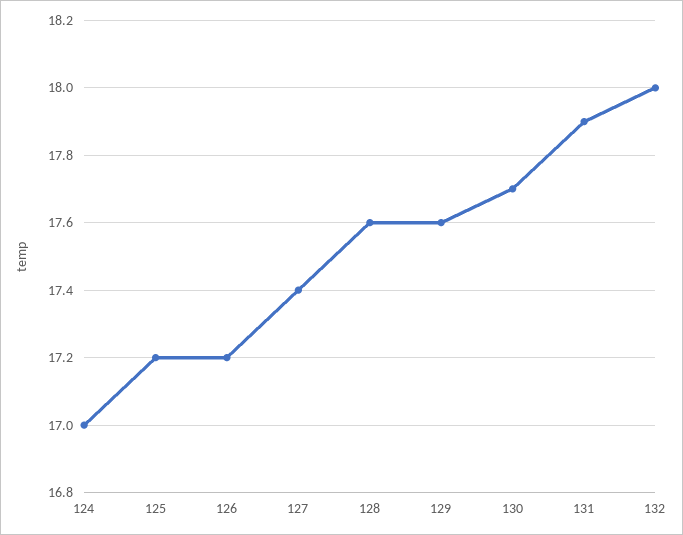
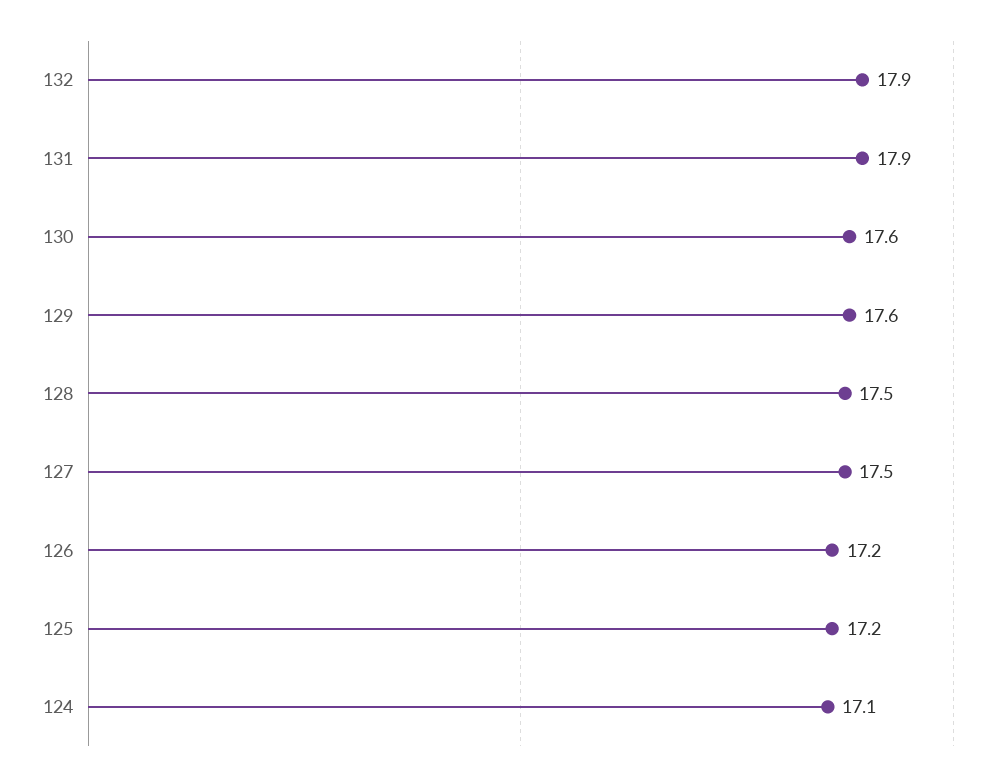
  {
-   "124": 17,
+   "124": 17.1,
    "125": 17.2,
    "126": 17.2,
-   "127": 17.4,
+   "127": 17.5,
-   "128": 17.6,
+   "128": 17.5,
    "129": 17.6,
-   "130": 17.7,
+   "130": 17.6,
    "131": 17.9,
-   "132": 18
+   "132": 17.9
  }

